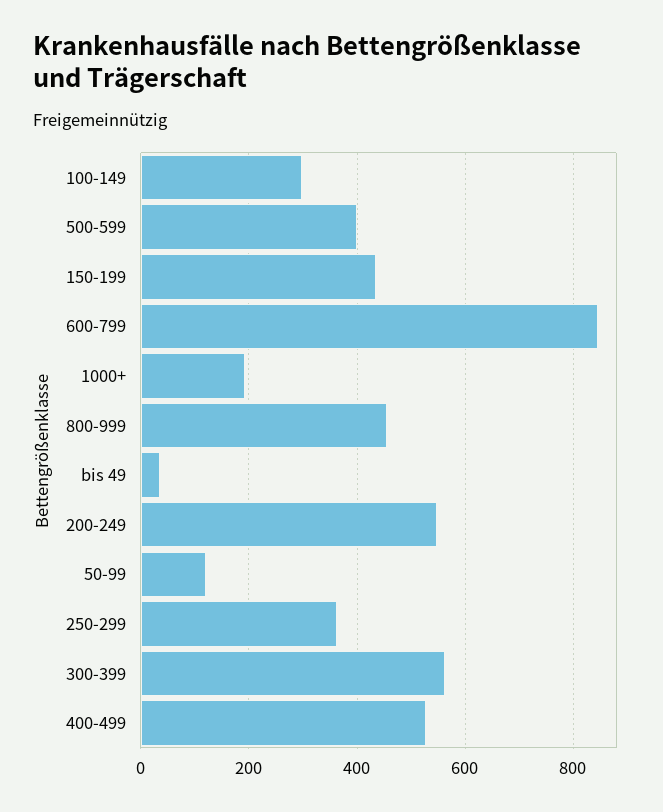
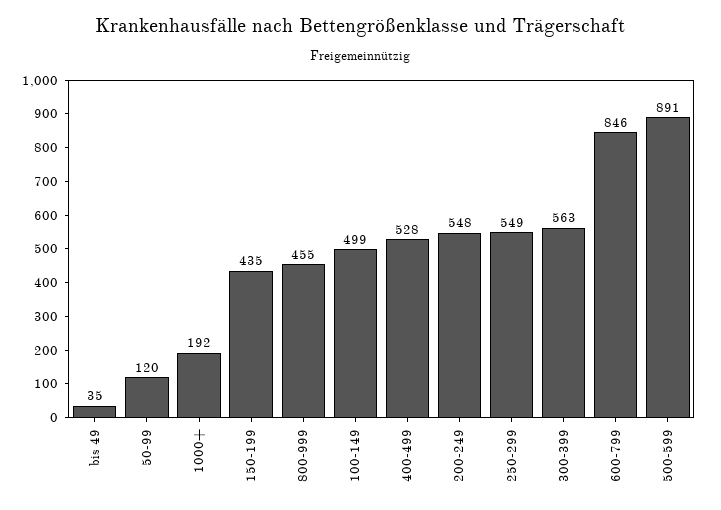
  {
-   "100-149": 300,
+   "100-149": 499,
-   "500-599": 400,
+   "500-599": 891,
    "150-199": 435,
    "600-799": 846,
    "1000+": 192,
    "800-999": 455,
    "bis 49": 35,
    "200-249": 548,
    "50-99": 120,
-   "250-299": 360,
+   "250-299": 549,
    "300-399": 563,
    "400-499": 528
  }

